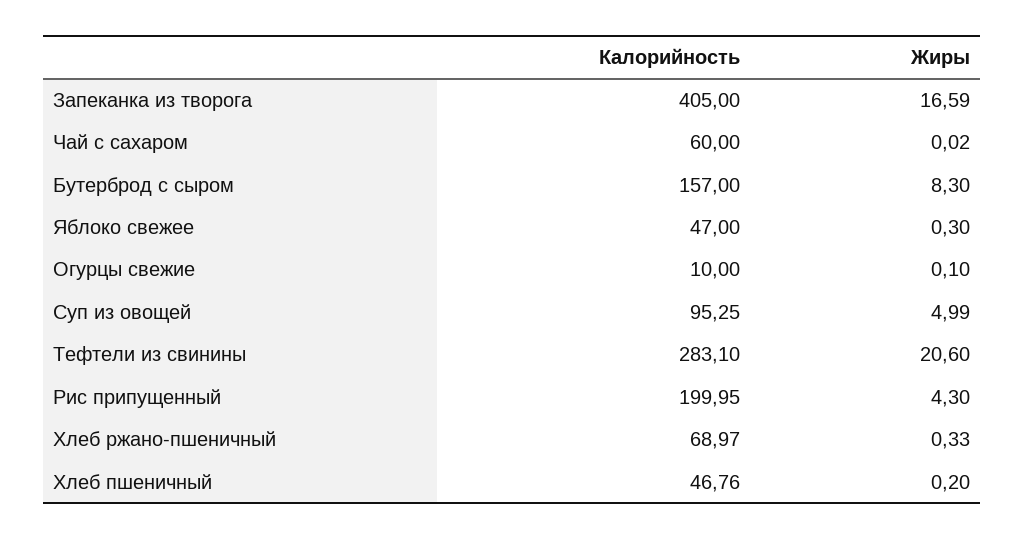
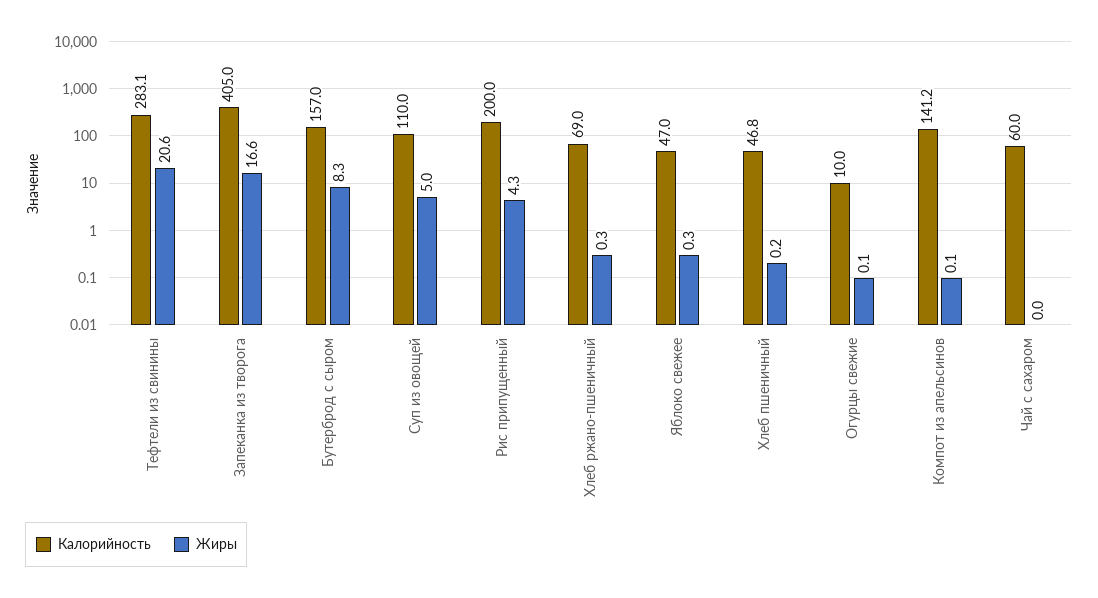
  {
    "Калорийность": {
      "Запеканка из творога": 405,
      "Чай с сахаром": 60,
      "Бутерброд с сыром": 157,
      "Яблоко свежее": 47,
      "Огурцы свежие": 10,
-     "Суп из овощей": 95.25,
+     "Суп из овощей": 110,
      "Тефтели из свинины": 283.1,
      "Рис припущенный": 199.95,
      "Хлеб ржано-пшеничный": 68.97,
-     "Хлеб пшеничный": 46.76
+     "Хлеб пшеничный": 46.76,
+     "Компот из апельсинов": 141.2
    },
    "Жиры": {
      "Запеканка из творога": 16.59,
      "Чай с сахаром": 0.02,
      "Бутерброд с сыром": 8.3,
      "Яблоко свежее": 0.3,
      "Огурцы свежие": 0.1,
      "Суп из овощей": 4.99,
      "Тефтели из свинины": 20.6,
      "Рис припущенный": 4.3,
      "Хлеб ржано-пшеничный": 0.33,
-     "Хлеб пшеничный": 0.2
+     "Хлеб пшеничный": 0.2,
+     "Компот из апельсинов": 0.1
    }
  }

